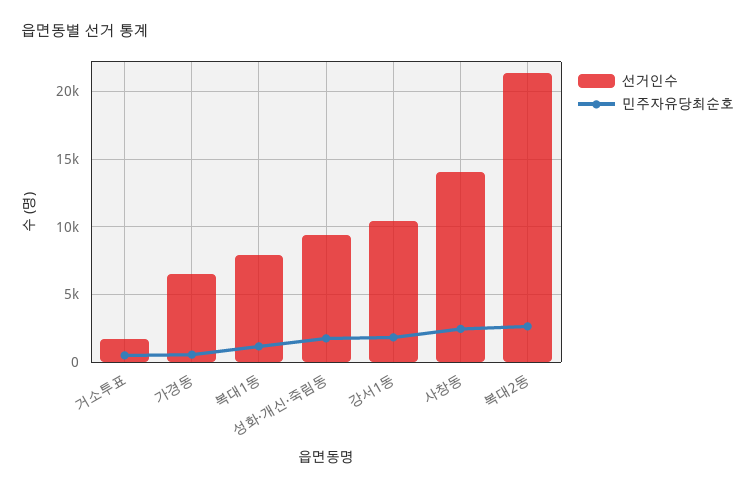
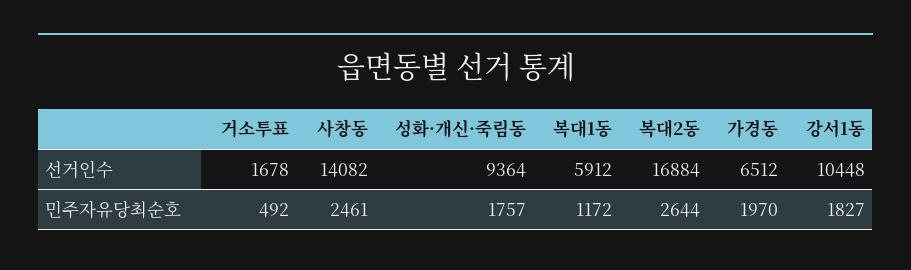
  {
    "선거인수": {
      "거소투표": 1678,
      "가경동": 6512,
-     "복대1동": 8000,
+     "복대1동": 5912,
      "성화·개신·죽림동": 9364,
      "강서1동": 10448,
      "사창동": 14082,
-     "복대2동": 21500
+     "복대2동": 16884
    },
    "민주자유당최순호": {
      "거소투표": 492,
-     "가경동": 500,
+     "가경동": 1970,
      "복대1동": 1172,
      "성화·개신·죽림동": 1757,
      "강서1동": 1827,
      "사창동": 2461,
      "복대2동": 2644
    }
  }

